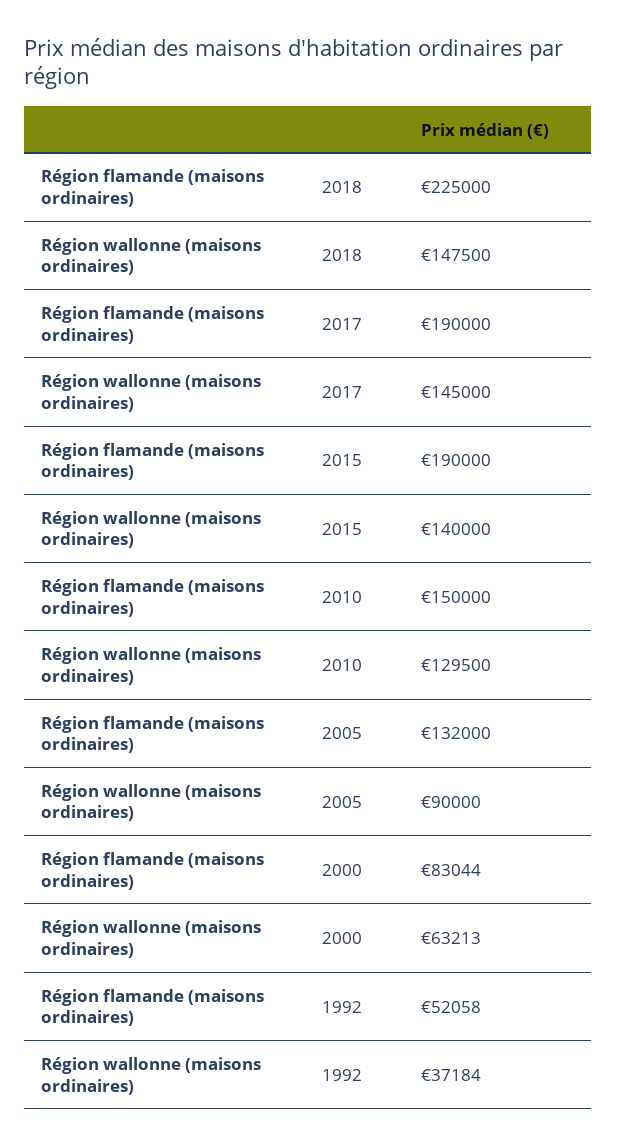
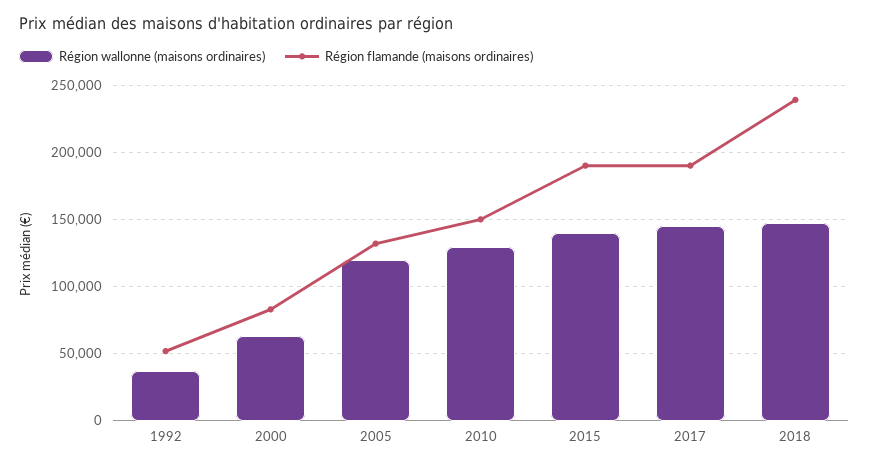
  {
    "Région flamande (maisons ordinaires)": {
-     "2018": 225000,
+     "2018": 240000,
      "2017": 190000,
      "2015": 190000,
      "2010": 150000,
      "2005": 132000,
      "2000": 83044,
      "1992": 52058
    },
    "Région wallonne (maisons ordinaires)": {
      "2018": 147500,
      "2017": 145000,
      "2015": 140000,
      "2010": 129500,
-     "2005": 90000,
+     "2005": 120000,
      "2000": 63213,
      "1992": 37184
    }
  }

